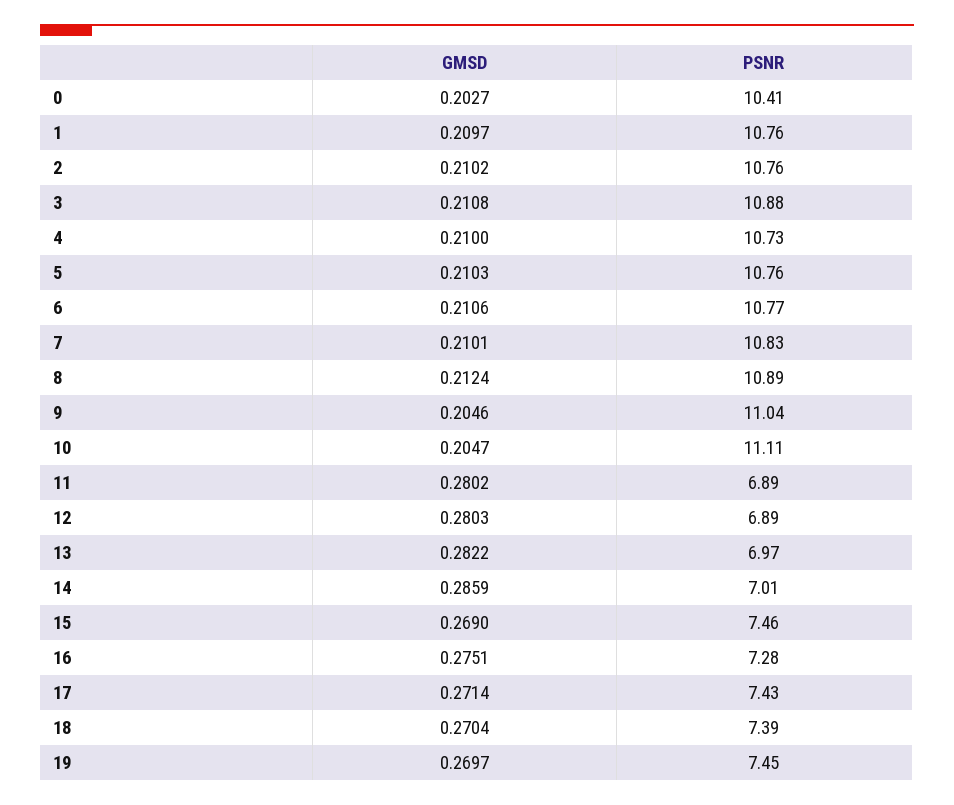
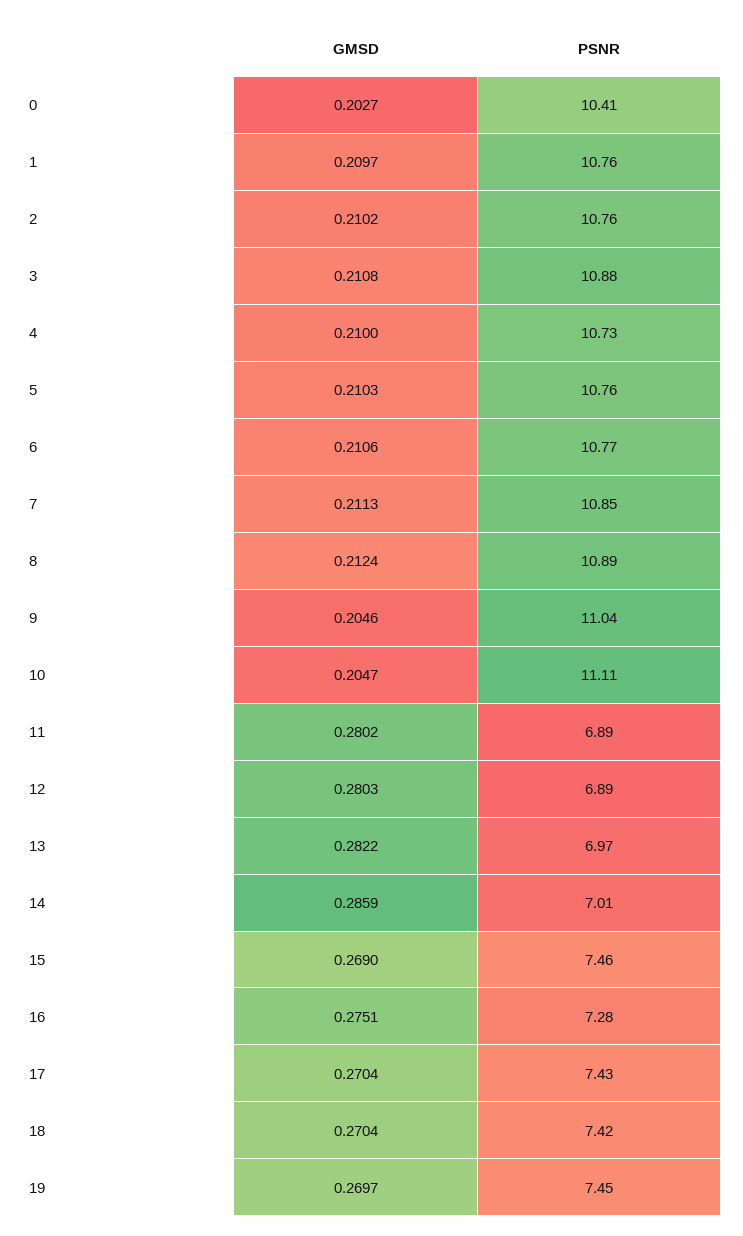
  {
    "GMSD": {
      "0": 0.2027,
      "1": 0.2097,
      "2": 0.2102,
      "3": 0.2108,
      "4": 0.21,
      "5": 0.2103,
      "6": 0.2106,
-     "7": 0.2101,
+     "7": 0.2113,
      "8": 0.2124,
      "9": 0.2046,
      "10": 0.2047,
      "11": 0.2802,
      "12": 0.2803,
      "13": 0.2822,
      "14": 0.2859,
      "15": 0.269,
      "16": 0.2751,
-     "17": 0.2714,
+     "17": 0.2704,
      "18": 0.2704,
      "19": 0.2697
    },
    "PSNR": {
      "0": 10.41,
      "1": 10.76,
      "2": 10.76,
      "3": 10.88,
      "4": 10.73,
      "5": 10.76,
      "6": 10.77,
-     "7": 10.83,
+     "7": 10.85,
      "8": 10.89,
      "9": 11.04,
      "10": 11.11,
      "11": 6.89,
      "12": 6.89,
      "13": 6.97,
      "14": 7.01,
      "15": 7.46,
      "16": 7.28,
      "17": 7.43,
-     "18": 7.39,
+     "18": 7.42,
      "19": 7.45
    }
  }

